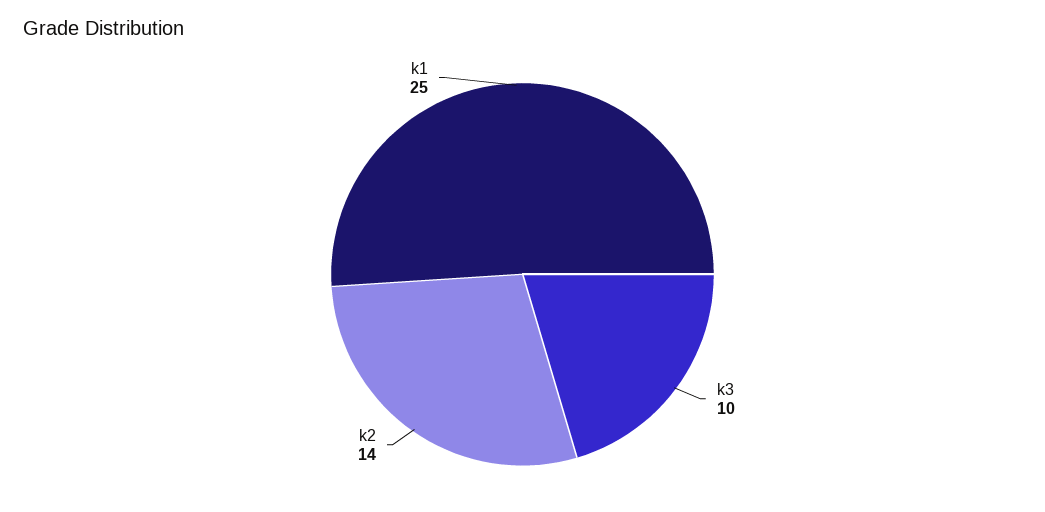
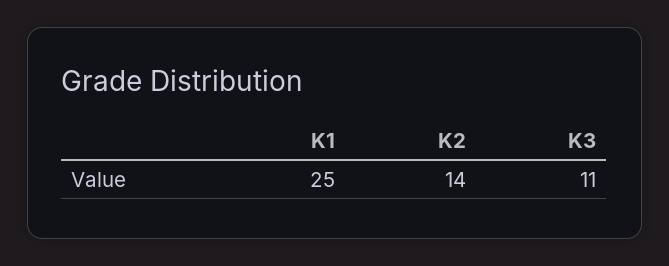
  {
-   "k3": 10,
+   "k3": 11,
    "k2": 14,
    "k1": 25
  }

